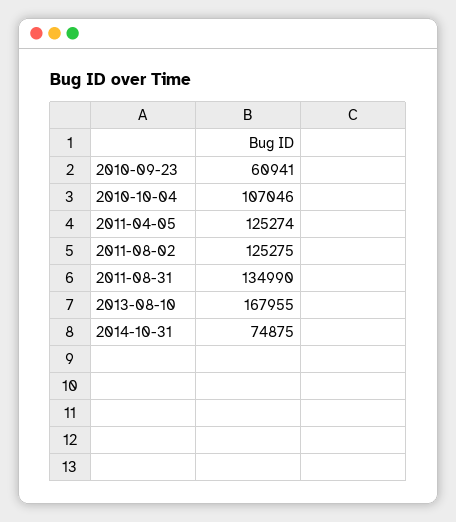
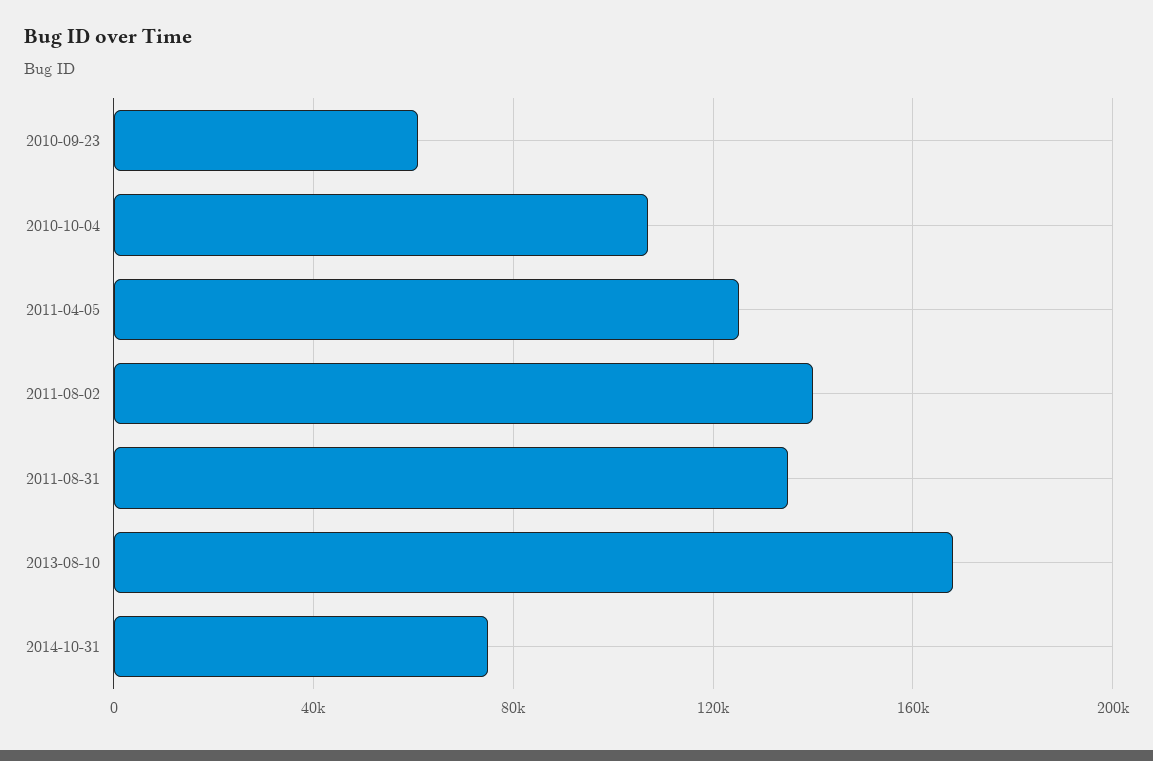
  {
    "2010-09-23": 60941,
    "2010-10-04": 107046,
    "2011-04-05": 125274,
-   "2011-08-02": 125275,
+   "2011-08-02": 140000,
    "2011-08-31": 134990,
    "2013-08-10": 167955,
    "2014-10-31": 74875
  }

